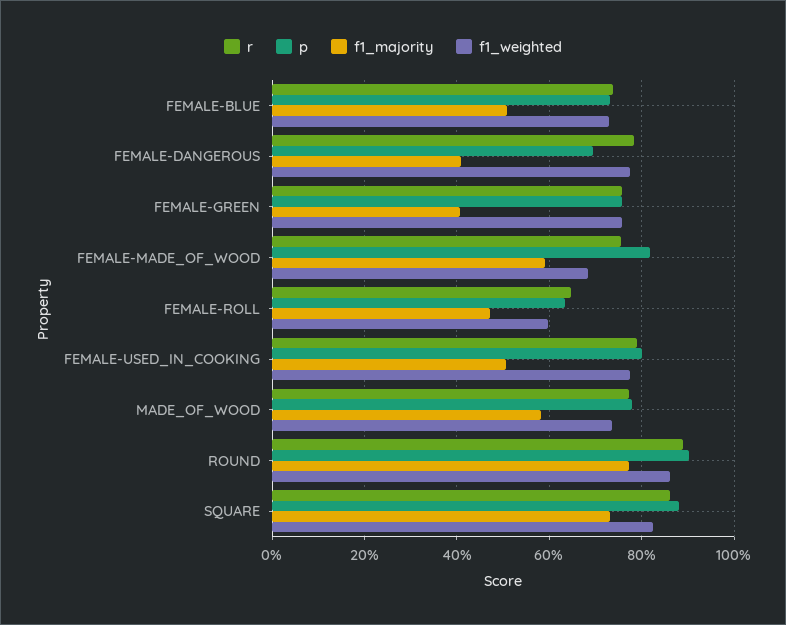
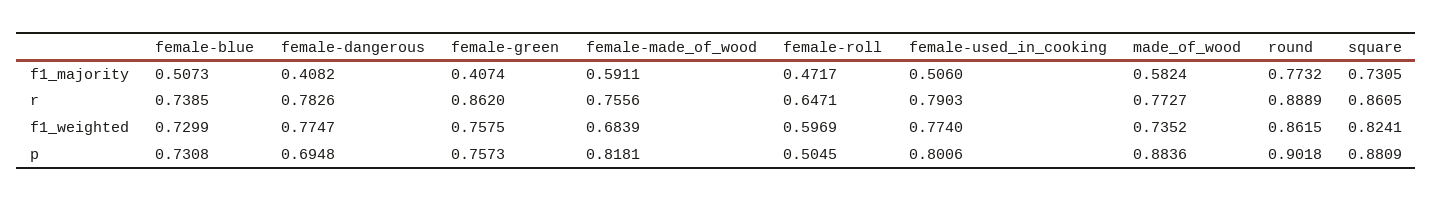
  {
    "r": {
      "FEMALE-BLUE": 0.7385,
      "FEMALE-DANGEROUS": 0.7826,
-     "FEMALE-GREEN": 0.76,
+     "FEMALE-GREEN": 0.862,
      "FEMALE-MADE_OF_WOOD": 0.7556,
      "FEMALE-ROLL": 0.6471,
      "FEMALE-USED_IN_COOKING": 0.7903,
      "MADE_OF_WOOD": 0.7727,
      "ROUND": 0.8889,
      "SQUARE": 0.8605
    },
    "p": {
      "FEMALE-BLUE": 0.7308,
      "FEMALE-DANGEROUS": 0.6948,
      "FEMALE-GREEN": 0.7573,
      "FEMALE-MADE_OF_WOOD": 0.8181,
-     "FEMALE-ROLL": 0.64,
+     "FEMALE-ROLL": 0.5045,
      "FEMALE-USED_IN_COOKING": 0.8006,
-     "MADE_OF_WOOD": 0.78,
+     "MADE_OF_WOOD": 0.8836,
      "ROUND": 0.9018,
      "SQUARE": 0.8809
    },
    "f1_majority": {
      "FEMALE-BLUE": 0.5073,
      "FEMALE-DANGEROUS": 0.4082,
      "FEMALE-GREEN": 0.4074,
      "FEMALE-MADE_OF_WOOD": 0.5911,
      "FEMALE-ROLL": 0.4717,
      "FEMALE-USED_IN_COOKING": 0.506,
      "MADE_OF_WOOD": 0.5824,
      "ROUND": 0.7732,
      "SQUARE": 0.7305
    },
    "f1_weighted": {
      "FEMALE-BLUE": 0.7299,
      "FEMALE-DANGEROUS": 0.7747,
      "FEMALE-GREEN": 0.7575,
      "FEMALE-MADE_OF_WOOD": 0.6839,
      "FEMALE-ROLL": 0.5969,
      "FEMALE-USED_IN_COOKING": 0.774,
      "MADE_OF_WOOD": 0.7352,
      "ROUND": 0.8615,
      "SQUARE": 0.8241
    }
  }

